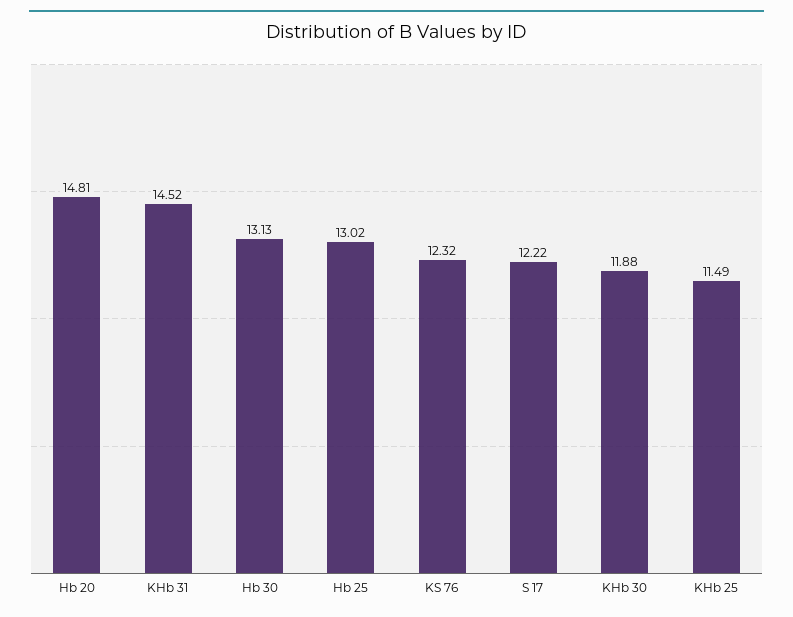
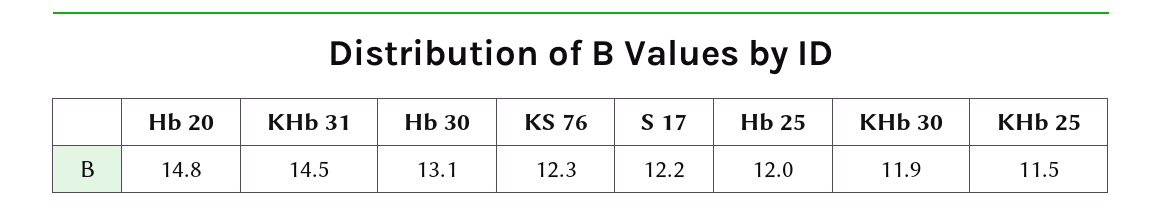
  {
    "Hb 20": 14.81,
    "KHb 31": 14.52,
    "Hb 30": 13.13,
-   "Hb 25": 13.02,
+   "Hb 25": 12,
    "KS 76": 12.32,
    "S 17": 12.22,
    "KHb 30": 11.88,
    "KHb 25": 11.49
  }

